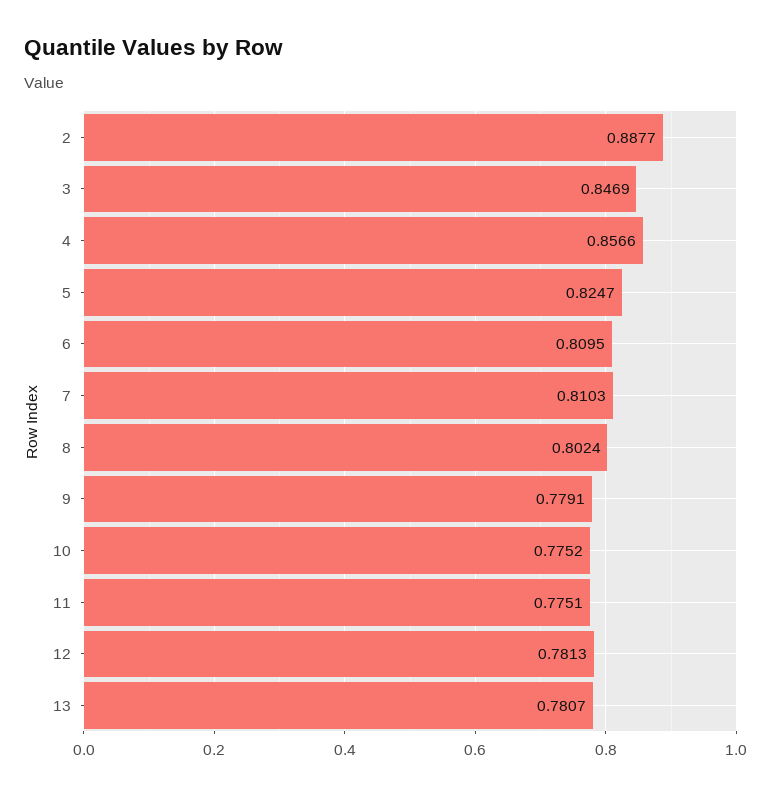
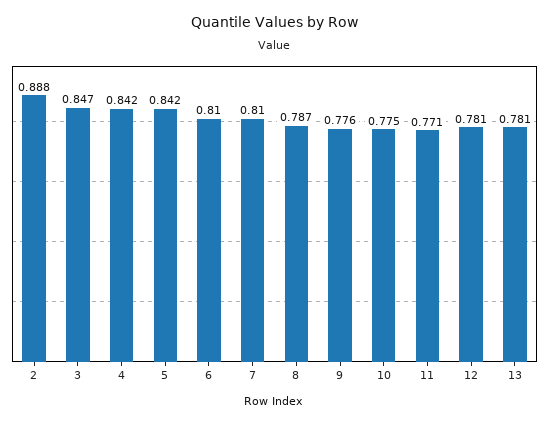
  {
    "2": 0.8877,
    "3": 0.8469,
-   "4": 0.8566,
+   "4": 0.842,
-   "5": 0.8247,
+   "5": 0.842,
    "6": 0.8095,
    "7": 0.8103,
-   "8": 0.8024,
+   "8": 0.787,
-   "9": 0.7791,
+   "9": 0.776,
    "10": 0.7752,
-   "11": 0.7751,
+   "11": 0.771,
    "12": 0.7813,
    "13": 0.7807
  }

